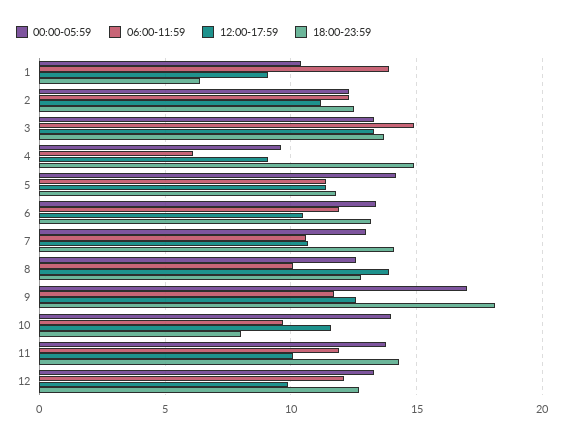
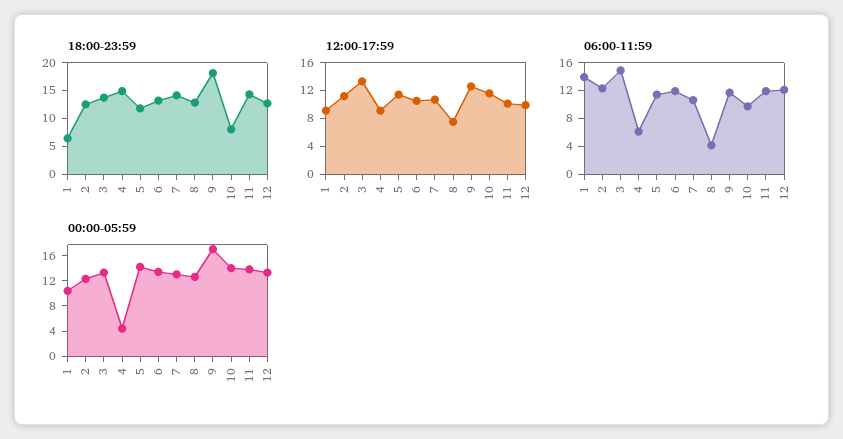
  {
    "00:00-05:59": {
      "1": 10.5,
      "2": 12.5,
      "3": 13.5,
-     "4": 9.5,
+     "4": 4,
      "5": 14,
      "6": 13.5,
      "7": 13,
      "8": 12.5,
      "9": 17,
      "10": 14,
      "11": 14,
      "12": 13.5
    },
    "06:00-11:59": {
      "1": 14,
      "2": 12.5,
      "3": 15,
      "4": 6,
      "5": 11.5,
      "6": 12,
      "7": 10.5,
-     "8": 10,
+     "8": 4,
      "9": 11.5,
      "10": 9.5,
      "11": 12,
      "12": 12
    },
    "12:00-17:59": {
      "1": 9,
      "2": 11,
      "3": 13.5,
      "4": 9,
      "5": 11.5,
      "6": 10.5,
      "7": 10.5,
-     "8": 14,
+     "8": 8,
      "9": 12.5,
      "10": 11.5,
      "11": 10,
      "12": 10
    },
    "18:00-23:59": {
      "1": 6.5,
      "2": 12.5,
      "3": 13.5,
      "4": 15,
      "5": 12,
      "6": 13,
      "7": 14,
      "8": 13,
      "9": 18,
      "10": 8,
      "11": 14.5,
      "12": 12.5
    }
  }

